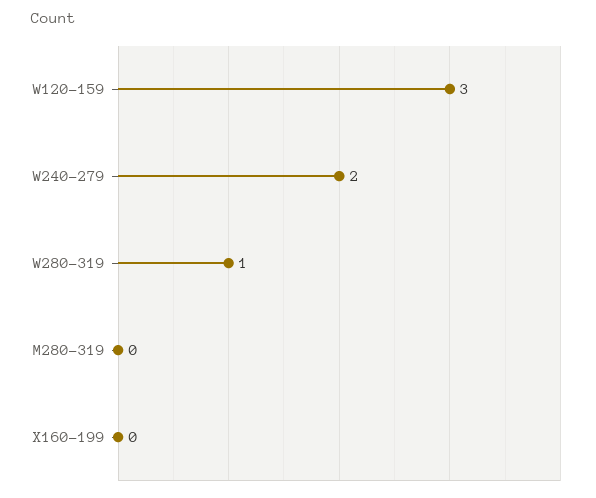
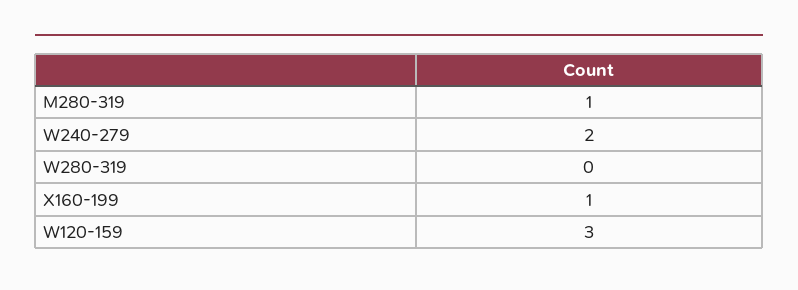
  {
    "W120-159": 3,
    "W240-279": 2,
-   "W280-319": 1,
+   "W280-319": 0,
-   "M280-319": 0,
+   "M280-319": 1,
-   "X160-199": 0
+   "X160-199": 1
  }

